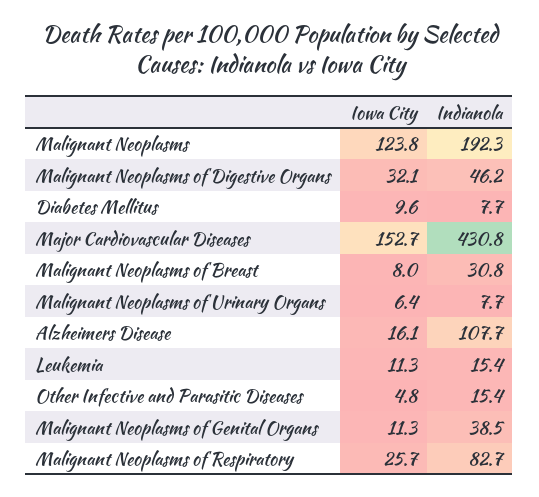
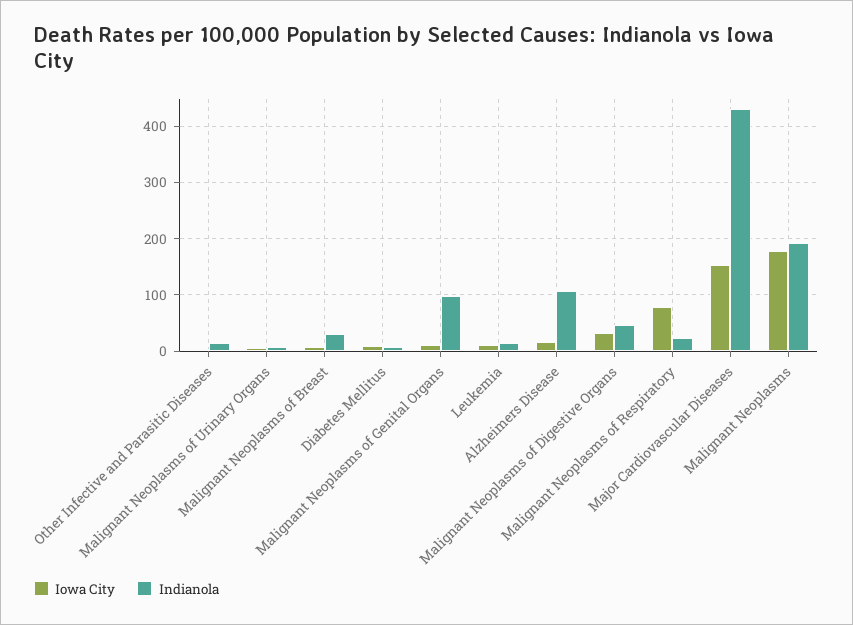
  {
    "Iowa City": {
-     "Malignant Neoplasms": 123.8,
+     "Malignant Neoplasms": 180,
      "Malignant Neoplasms of Digestive Organs": 32.1,
      "Diabetes Mellitus": 9.6,
      "Major Cardiovascular Diseases": 152.7,
      "Malignant Neoplasms of Breast": 8,
      "Malignant Neoplasms of Urinary Organs": 6.4,
      "Alzheimers Disease": 16.1,
      "Leukemia": 11.3,
      "Other Infective and Parasitic Diseases": 4.8,
      "Malignant Neoplasms of Genital Organs": 11.3,
-     "Malignant Neoplasms of Respiratory": 25.7
+     "Malignant Neoplasms of Respiratory": 80
    },
    "Indianola": {
      "Malignant Neoplasms": 192.3,
      "Malignant Neoplasms of Digestive Organs": 46.2,
      "Diabetes Mellitus": 7.7,
      "Major Cardiovascular Diseases": 430.8,
      "Malignant Neoplasms of Breast": 30.8,
      "Malignant Neoplasms of Urinary Organs": 7.7,
      "Alzheimers Disease": 107.7,
      "Leukemia": 15.4,
      "Other Infective and Parasitic Diseases": 15.4,
-     "Malignant Neoplasms of Genital Organs": 38.5,
+     "Malignant Neoplasms of Genital Organs": 100,
-     "Malignant Neoplasms of Respiratory": 82.7
+     "Malignant Neoplasms of Respiratory": 20
    }
  }

